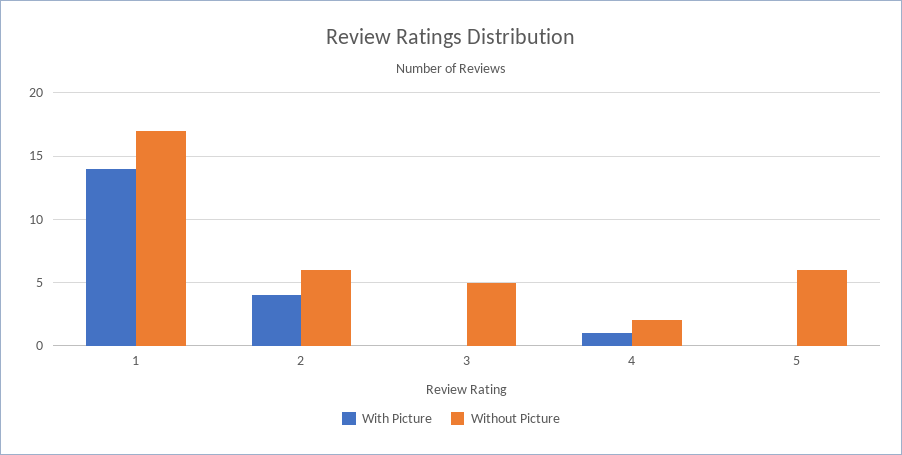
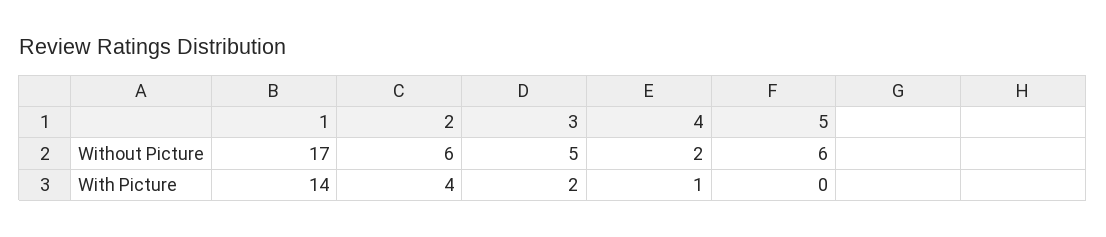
  {
    "With Picture": {
      "1": 14,
      "2": 4,
-     "3": 0,
+     "3": 2,
      "4": 1,
      "5": 0
    },
    "Without Picture": {
      "1": 17,
      "2": 6,
      "3": 5,
      "4": 2,
      "5": 6
    }
  }

